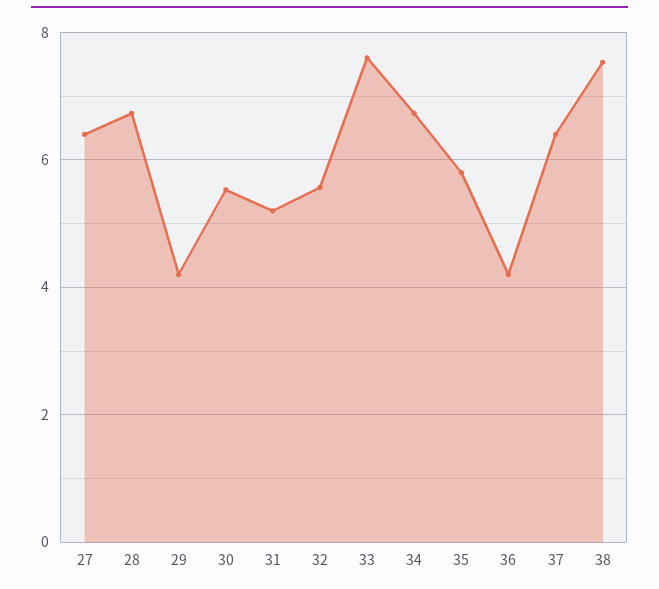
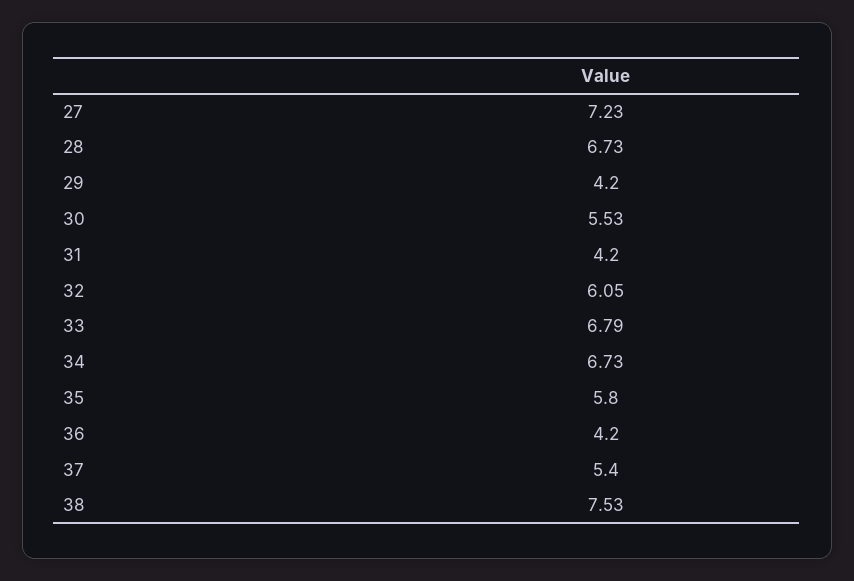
  {
-   "27": 6.4,
+   "27": 7.23,
    "28": 6.73,
    "29": 4.2,
    "30": 5.53,
-   "31": 5.2,
+   "31": 4.2,
-   "32": 5.6,
+   "32": 6.05,
-   "33": 7.6,
+   "33": 6.79,
    "34": 6.73,
    "35": 5.8,
    "36": 4.2,
-   "37": 6.4,
+   "37": 5.4,
    "38": 7.53
  }

